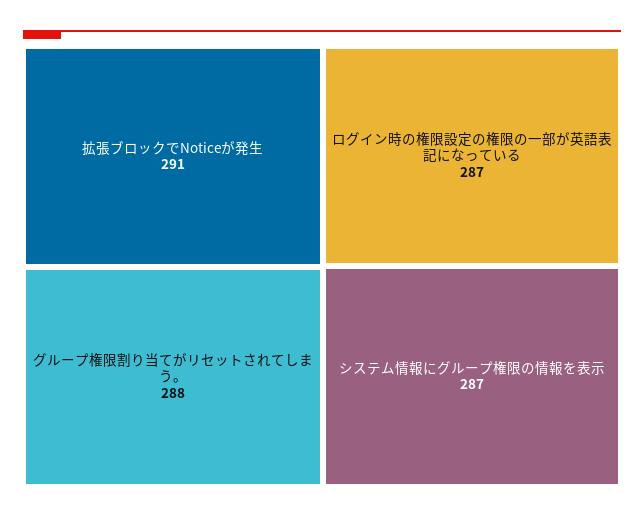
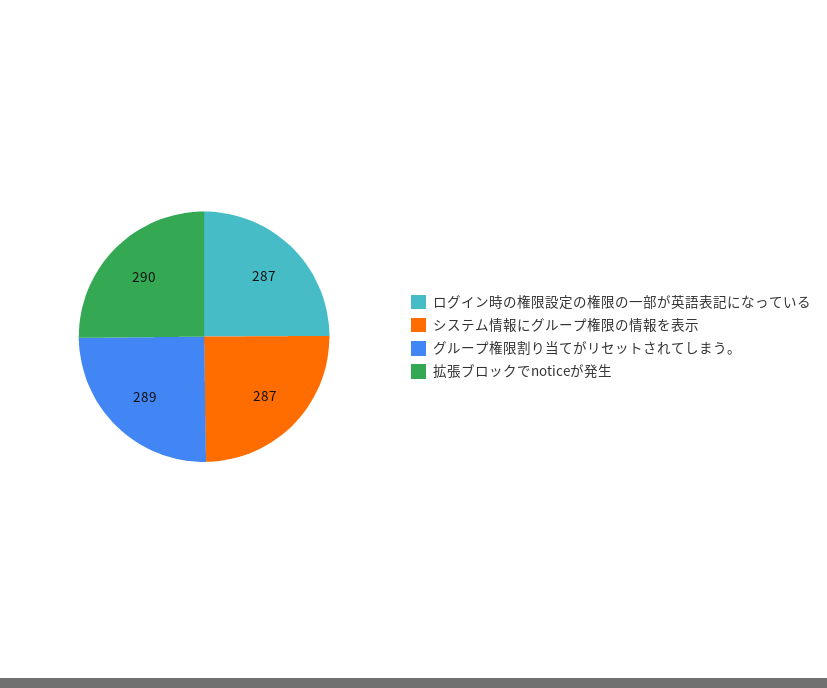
  {
-   "拡張ブロックでNoticeが発生": 291,
+   "拡張ブロックでNoticeが発生": 290,
-   "グループ権限割り当てがリセットされてしまう。": 288,
+   "グループ権限割り当てがリセットされてしまう。": 289,
    "ログイン時の権限設定の権限の一部が英語表記になっている": 287,
    "システム情報にグループ権限の情報を表示": 287
  }

